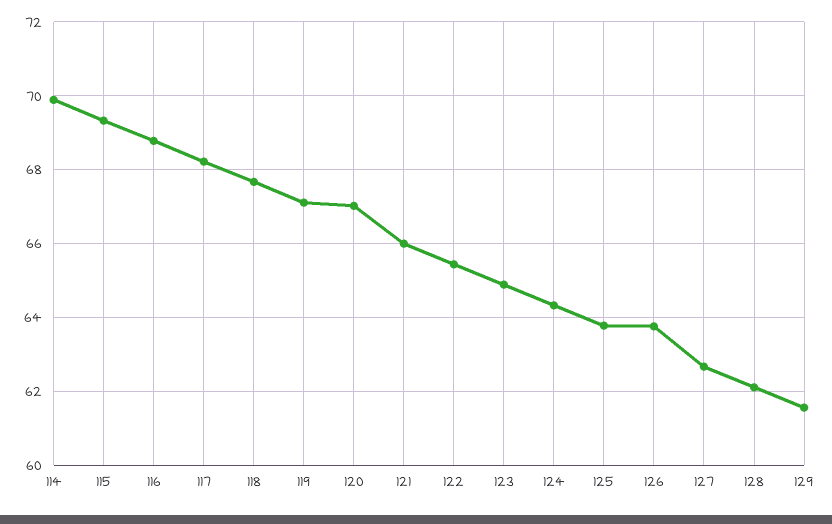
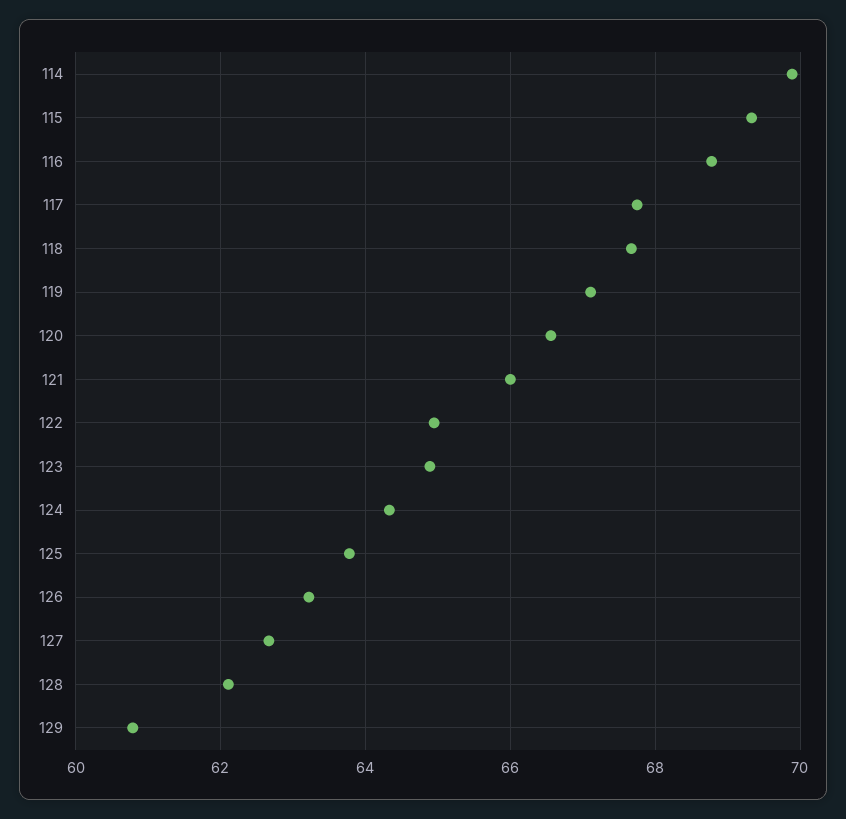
  {
    "114": 69.8,
    "115": 69.4,
    "116": 68.8,
-   "117": 68.2,
+   "117": 67.8,
    "118": 67.6,
    "119": 67.2,
-   "120": 67,
+   "120": 66.6,
    "121": 66,
-   "122": 65.4,
+   "122": 65,
    "123": 64.8,
    "124": 64.4,
    "125": 63.8,
-   "126": 63.8,
+   "126": 63.2,
    "127": 62.6,
    "128": 62.2,
-   "129": 61.6
+   "129": 60.8
  }

